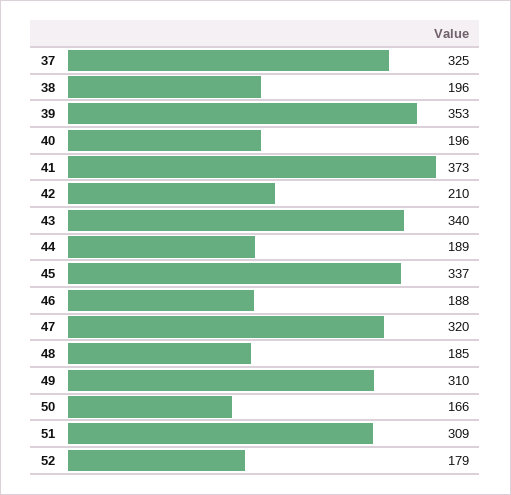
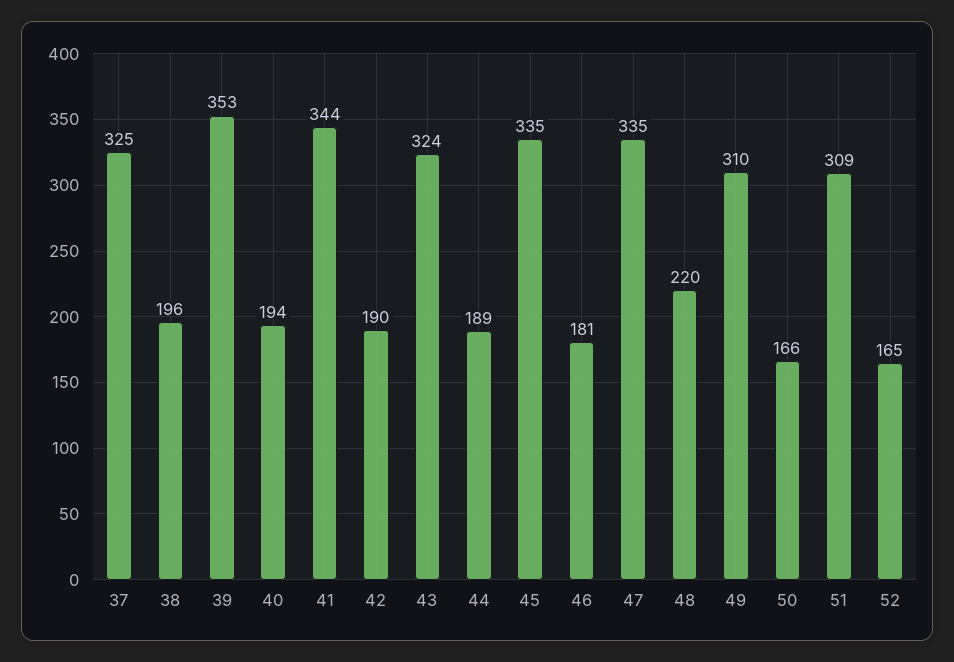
  {
    "37": 325,
    "38": 196,
    "39": 353,
-   "40": 196,
+   "40": 194,
-   "41": 373,
+   "41": 344,
-   "42": 210,
+   "42": 190,
-   "43": 340,
+   "43": 324,
    "44": 189,
-   "45": 337,
+   "45": 335,
-   "46": 188,
+   "46": 181,
-   "47": 320,
+   "47": 335,
-   "48": 185,
+   "48": 220,
    "49": 310,
    "50": 166,
    "51": 309,
-   "52": 179
+   "52": 165
  }

